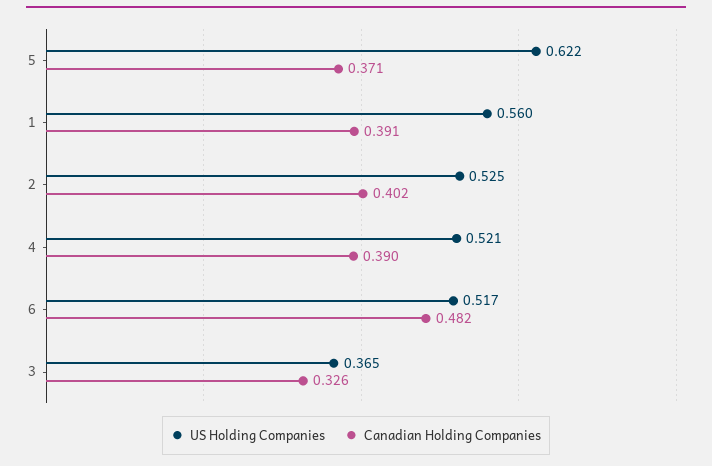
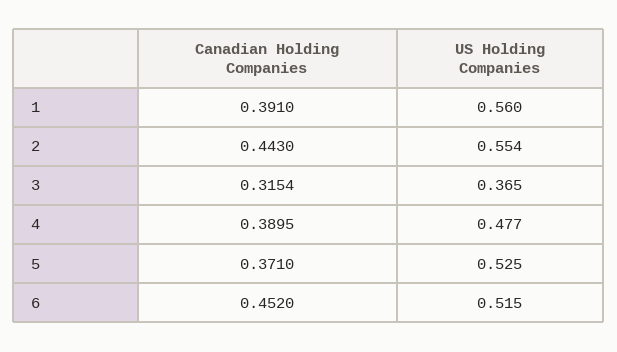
  {
    "US Holding Companies": {
-     "5": 0.622,
+     "5": 0.525,
      "1": 0.56,
-     "2": 0.525,
+     "2": 0.554,
-     "4": 0.521,
+     "4": 0.477,
-     "6": 0.517,
+     "6": 0.515,
      "3": 0.365
    },
    "Canadian Holding Companies": {
      "5": 0.371,
      "1": 0.391,
-     "2": 0.402,
+     "2": 0.443,
      "4": 0.3895,
-     "6": 0.482,
+     "6": 0.452,
-     "3": 0.326
+     "3": 0.3154
    }
  }

